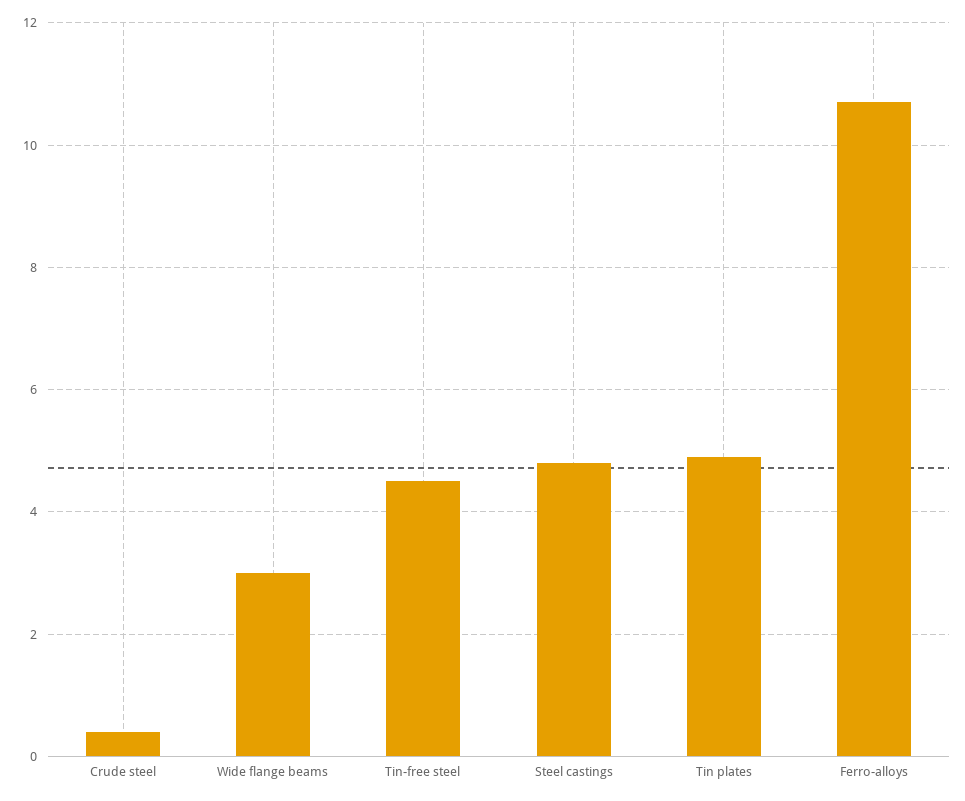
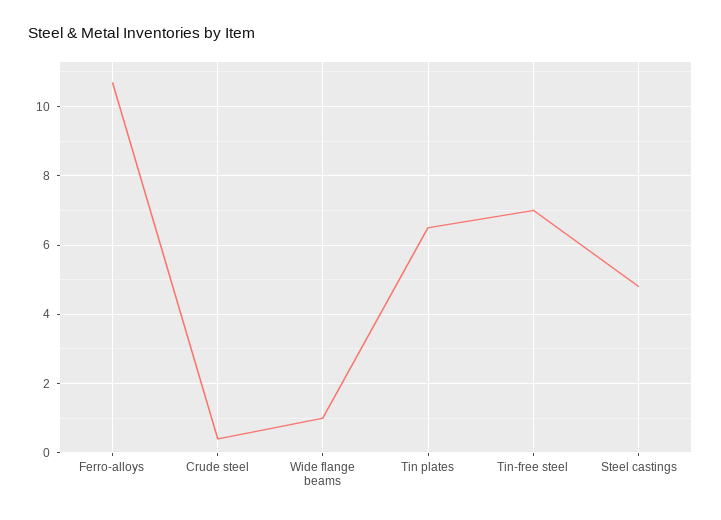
  {
    "Crude steel": 0.5,
-   "Wide flange beams": 3,
+   "Wide flange beams": 1,
-   "Tin-free steel": 4.5,
+   "Tin-free steel": 7,
    "Steel castings": 5,
-   "Tin plates": 5,
+   "Tin plates": 6.5,
    "Ferro-alloys": 10.5
  }

